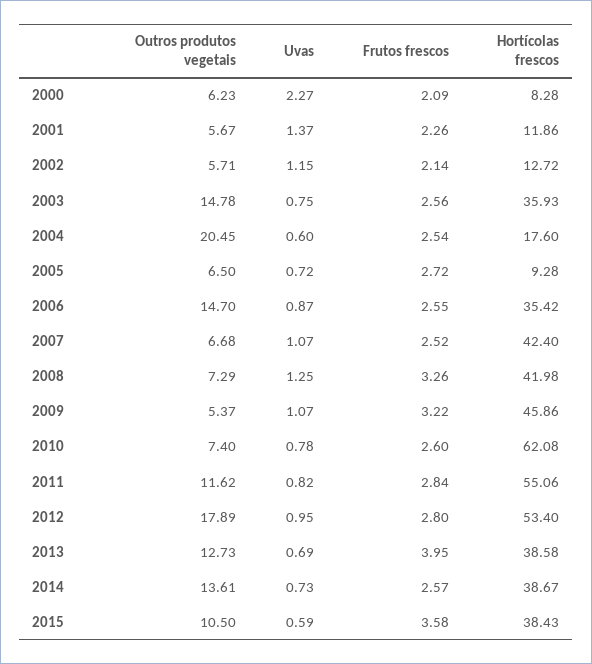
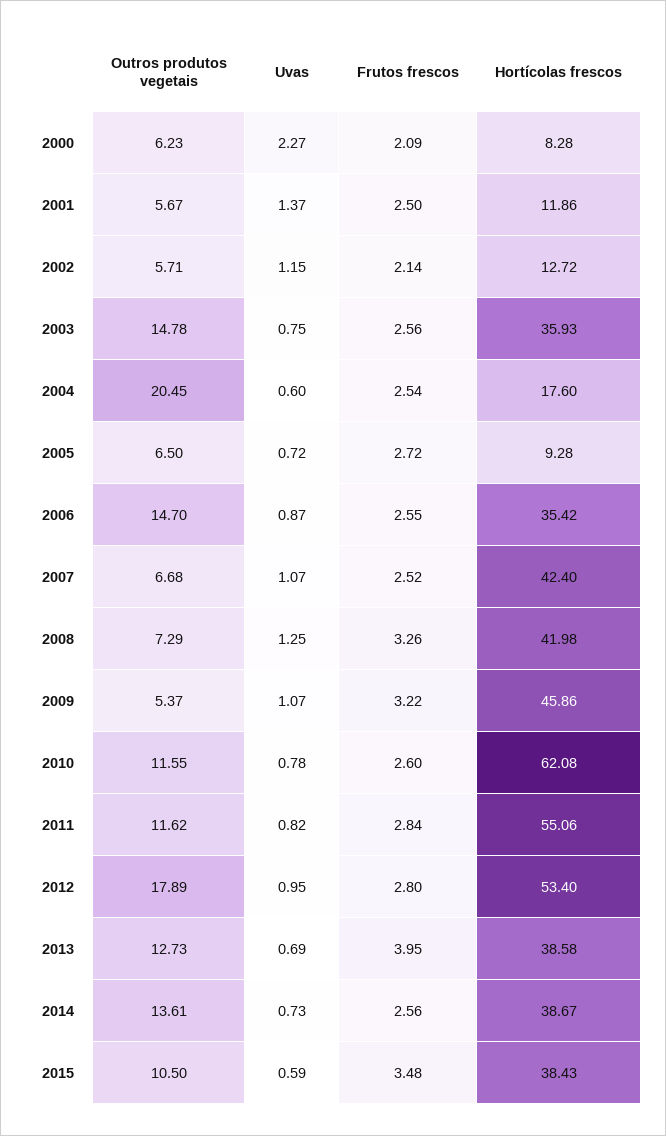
  {
    "Outros produtos vegetais": {
      "2000": 6.23,
      "2001": 5.67,
      "2002": 5.71,
      "2003": 14.78,
      "2004": 20.45,
      "2005": 6.5,
      "2006": 14.7,
      "2007": 6.68,
      "2008": 7.29,
      "2009": 5.37,
-     "2010": 7.4,
+     "2010": 11.55,
      "2011": 11.62,
      "2012": 17.89,
      "2013": 12.73,
      "2014": 13.61,
      "2015": 10.5
    },
    "Uvas": {
      "2000": 2.27,
      "2001": 1.37,
      "2002": 1.15,
      "2003": 0.75,
      "2004": 0.6,
      "2005": 0.72,
      "2006": 0.87,
      "2007": 1.07,
      "2008": 1.25,
      "2009": 1.07,
      "2010": 0.78,
      "2011": 0.82,
      "2012": 0.95,
      "2013": 0.69,
      "2014": 0.73,
      "2015": 0.59
    },
    "Frutos frescos": {
      "2000": 2.09,
-     "2001": 2.26,
+     "2001": 2.5,
      "2002": 2.14,
      "2003": 2.56,
      "2004": 2.54,
      "2005": 2.72,
      "2006": 2.55,
      "2007": 2.52,
      "2008": 3.26,
      "2009": 3.22,
      "2010": 2.6,
      "2011": 2.84,
      "2012": 2.8,
      "2013": 3.95,
-     "2014": 2.57,
+     "2014": 2.56,
-     "2015": 3.58
+     "2015": 3.48
    },
    "Hortícolas frescos": {
      "2000": 8.28,
      "2001": 11.86,
      "2002": 12.72,
      "2003": 35.93,
      "2004": 17.6,
      "2005": 9.28,
      "2006": 35.42,
      "2007": 42.4,
      "2008": 41.98,
      "2009": 45.86,
      "2010": 62.08,
      "2011": 55.06,
      "2012": 53.4,
      "2013": 38.58,
      "2014": 38.67,
      "2015": 38.43
    }
  }

